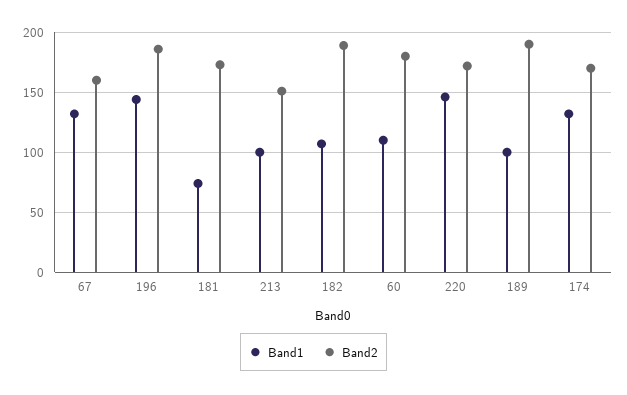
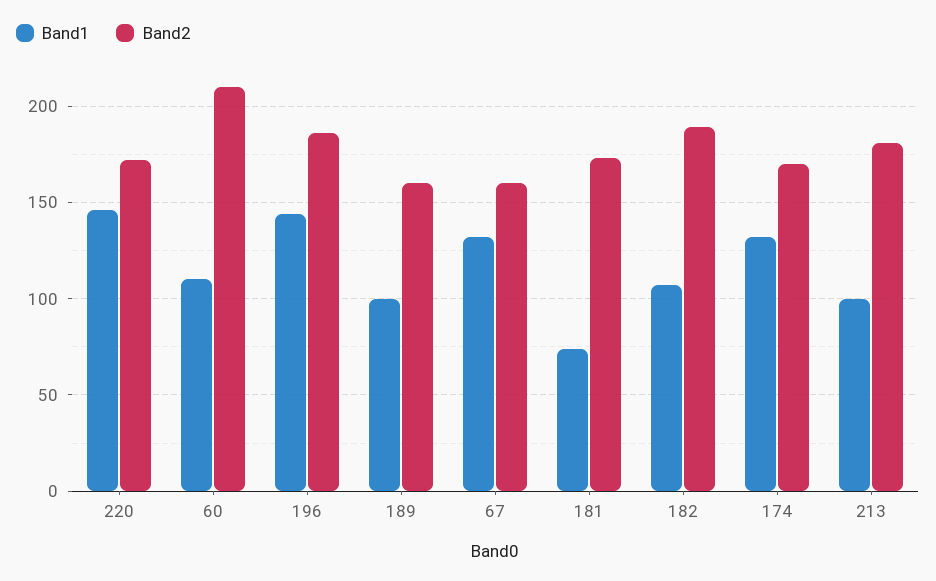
  {
    "Band1": {
      "67": 130,
      "196": 145,
      "181": 75,
      "213": 100,
      "182": 105,
      "60": 110,
      "220": 145,
      "189": 100,
      "174": 130
    },
    "Band2": {
      "67": 160,
      "196": 185,
      "181": 175,
-     "213": 150,
+     "213": 180,
      "182": 190,
-     "60": 180,
+     "60": 210,
      "220": 170,
-     "189": 190,
+     "189": 160,
      "174": 170
    }
  }

